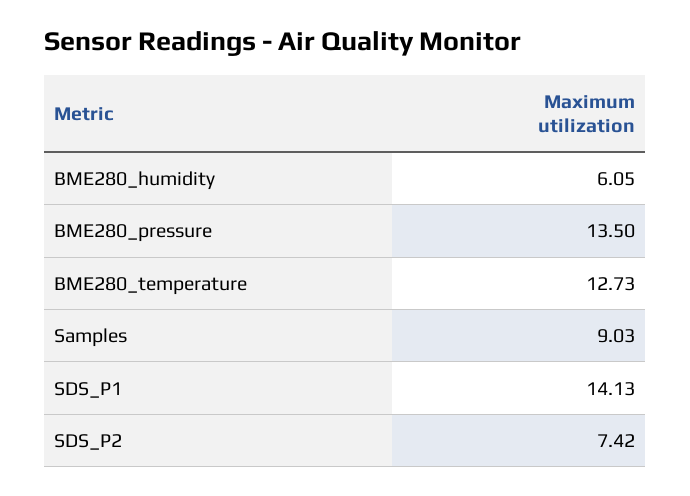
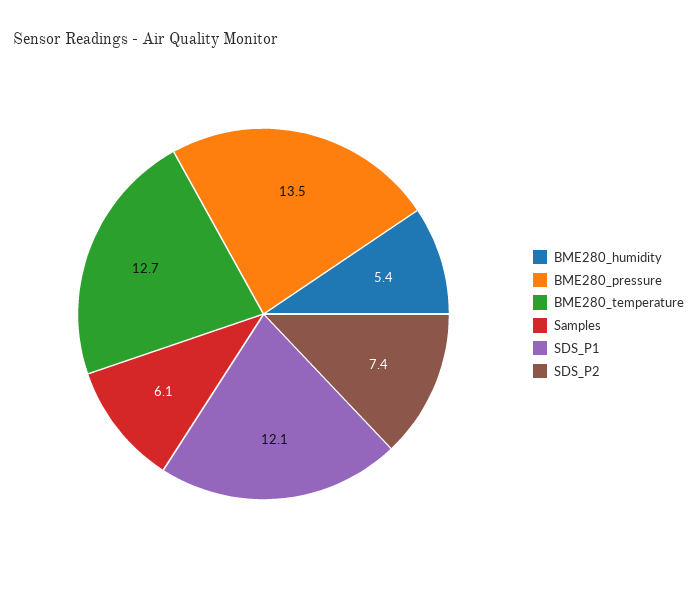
  {
-   "BME280_humidity": 6.05,
+   "BME280_humidity": 5.4,
    "BME280_pressure": 13.5,
    "BME280_temperature": 12.73,
-   "Samples": 9.03,
+   "Samples": 6.1,
-   "SDS_P1": 14.13,
+   "SDS_P1": 12.1,
    "SDS_P2": 7.42
  }

